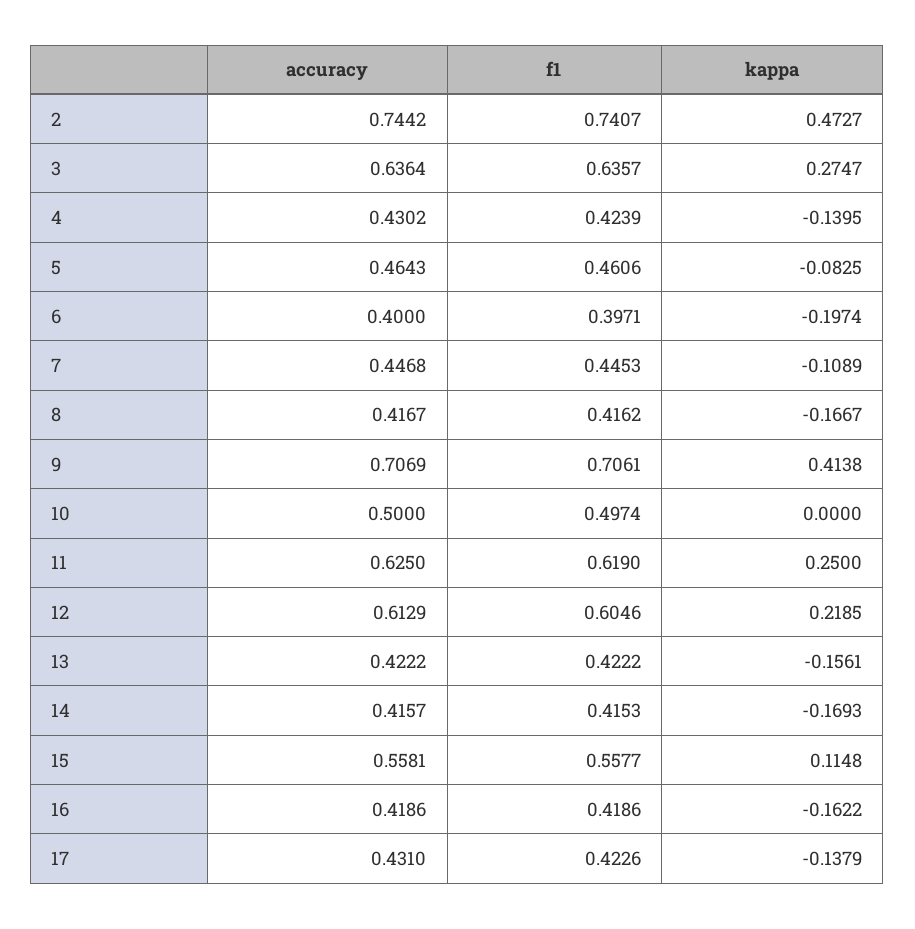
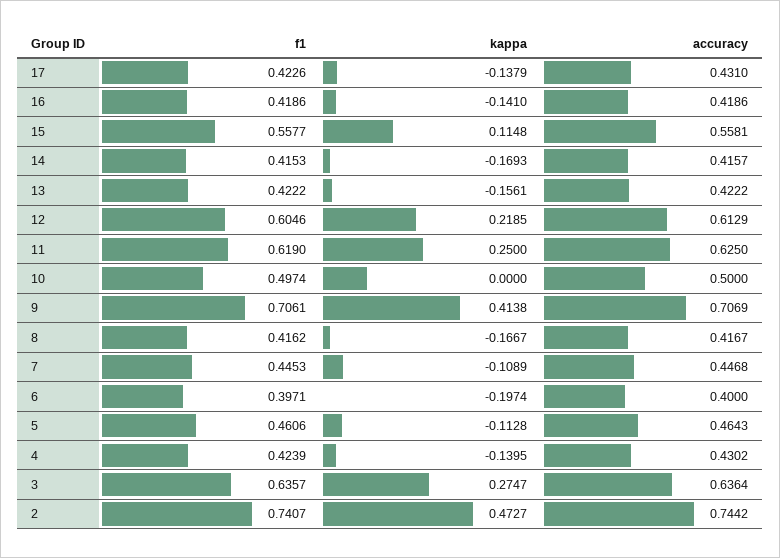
  {
    "accuracy": {
      "2": 0.7442,
      "3": 0.6364,
      "4": 0.4302,
      "5": 0.4643,
      "6": 0.4,
      "7": 0.4468,
      "8": 0.4167,
      "9": 0.7069,
      "10": 0.5,
      "11": 0.625,
      "12": 0.6129,
      "13": 0.4222,
      "14": 0.4157,
      "15": 0.5581,
      "16": 0.4186,
      "17": 0.431
    },
    "f1": {
      "2": 0.7407,
      "3": 0.6357,
      "4": 0.4239,
      "5": 0.4606,
      "6": 0.3971,
      "7": 0.4453,
      "8": 0.4162,
      "9": 0.7061,
      "10": 0.4974,
      "11": 0.619,
      "12": 0.6046,
      "13": 0.4222,
      "14": 0.4153,
      "15": 0.5577,
      "16": 0.4186,
      "17": 0.4226
    },
    "kappa": {
      "2": 0.4727,
      "3": 0.2747,
      "4": -0.1395,
-     "5": -0.0825,
+     "5": -0.1128,
      "6": -0.1974,
      "7": -0.1089,
      "8": -0.1667,
      "9": 0.4138,
      "10": 0,
      "11": 0.25,
      "12": 0.2185,
      "13": -0.1561,
      "14": -0.1693,
      "15": 0.1148,
-     "16": -0.1622,
+     "16": -0.141,
      "17": -0.1379
    }
  }

